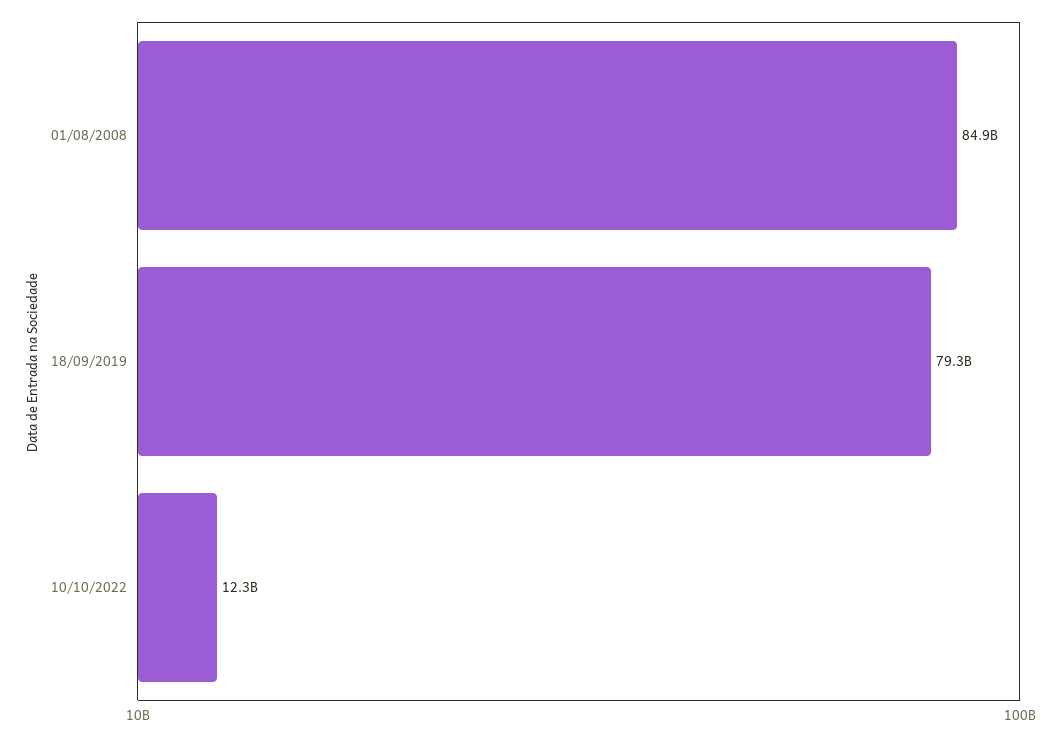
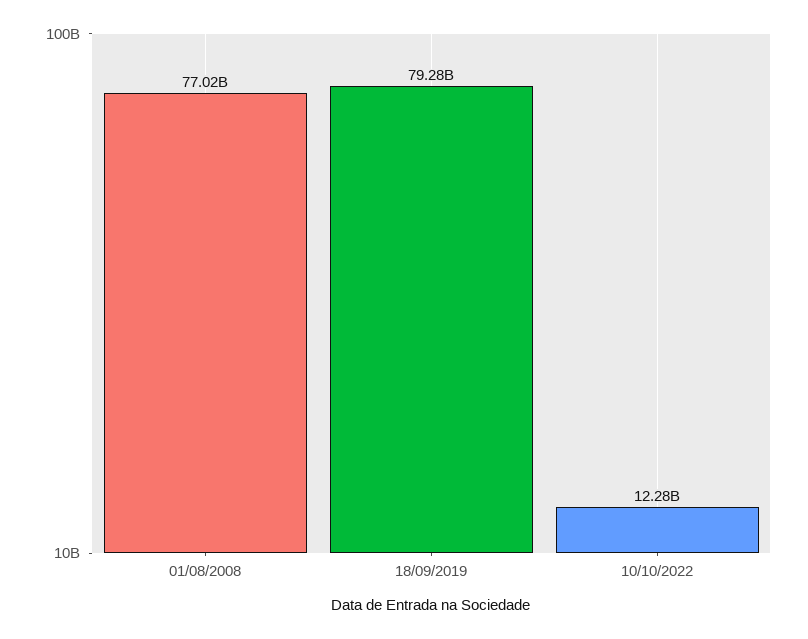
  {
-   "01/08/2008": 84900000000,
+   "01/08/2008": 77020000000,
    "18/09/2019": 79280000000,
    "10/10/2022": 12280000000
  }

